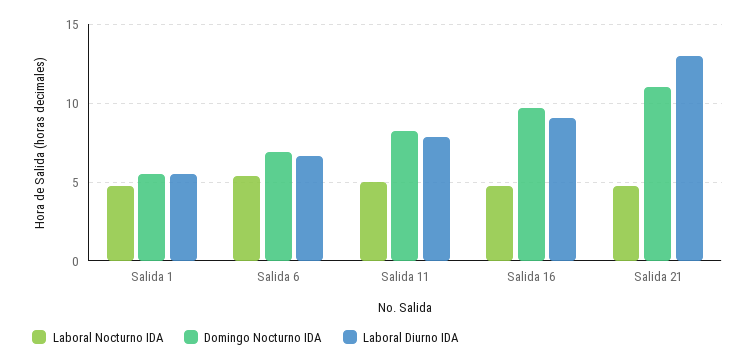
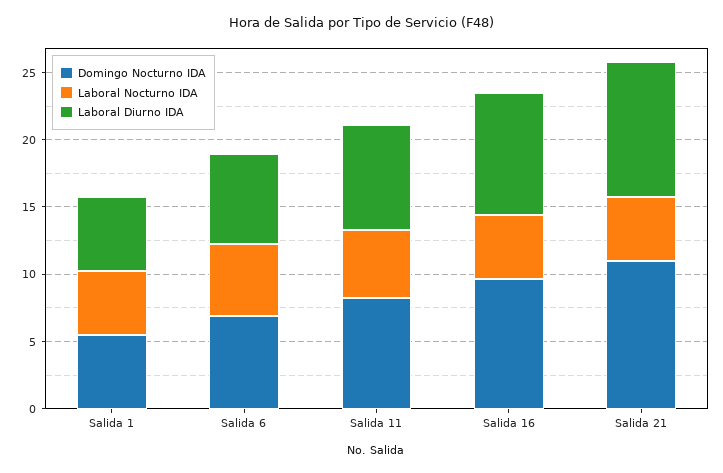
  {
    "Laboral Nocturno IDA": {
      "Salida 1": 5,
      "Salida 6": 5.5,
      "Salida 11": 5,
      "Salida 16": 5,
      "Salida 21": 5
    },
    "Domingo Nocturno IDA": {
      "Salida 1": 5.5,
      "Salida 6": 7,
      "Salida 11": 8.5,
      "Salida 16": 9.5,
      "Salida 21": 11
    },
    "Laboral Diurno IDA": {
      "Salida 1": 5.5,
      "Salida 6": 6.5,
      "Salida 11": 8,
      "Salida 16": 9,
-     "Salida 21": 13
+     "Salida 21": 10
    }
  }

